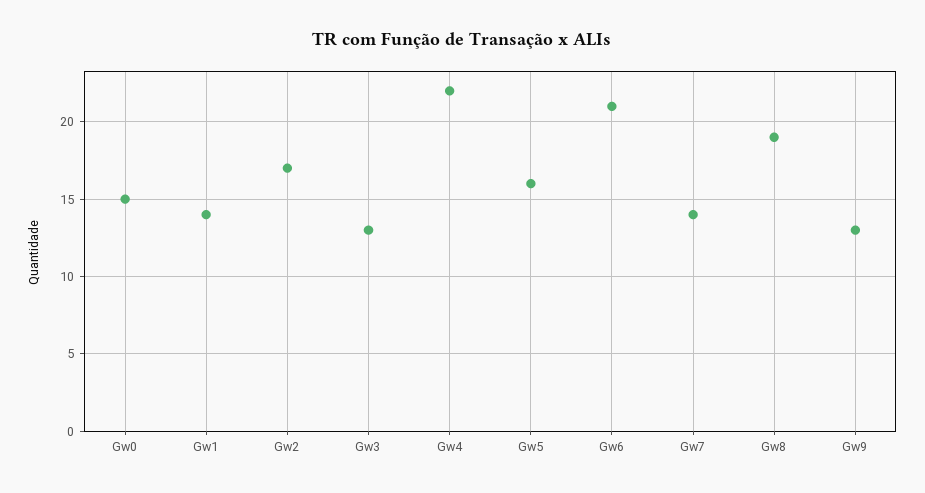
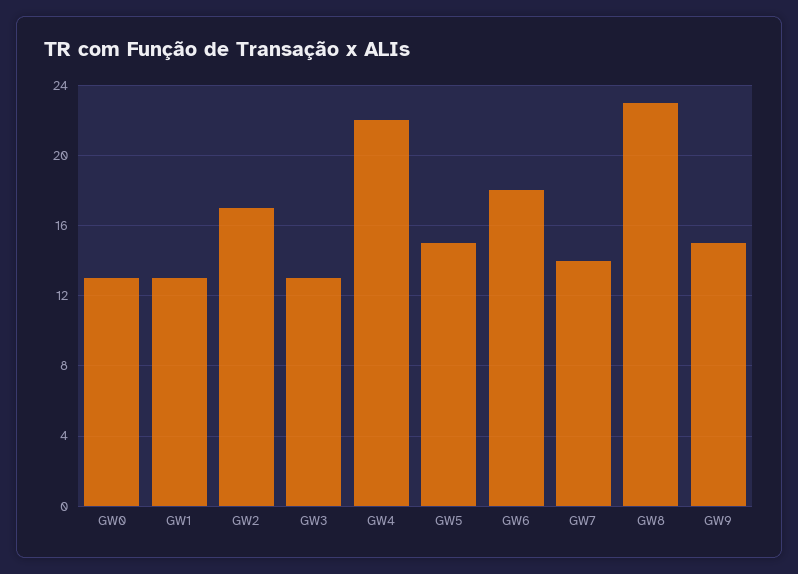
  {
-   "Gw0": 15,
+   "Gw0": 13,
-   "Gw1": 14,
+   "Gw1": 13,
    "Gw2": 17,
    "Gw3": 13,
    "Gw4": 22,
-   "Gw5": 16,
+   "Gw5": 15,
-   "Gw6": 21,
+   "Gw6": 18,
    "Gw7": 14,
-   "Gw8": 19,
+   "Gw8": 23,
-   "Gw9": 13
+   "Gw9": 15
  }

